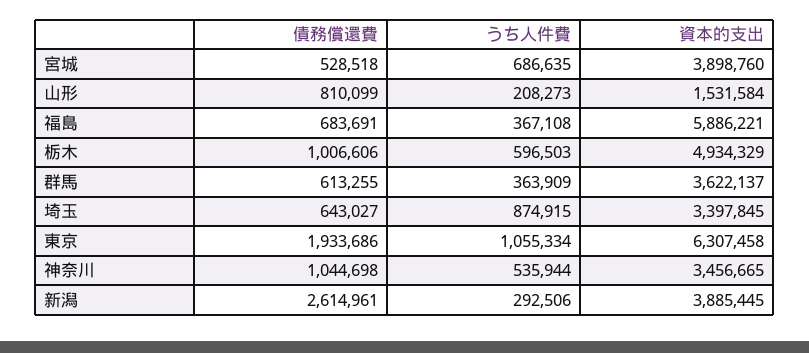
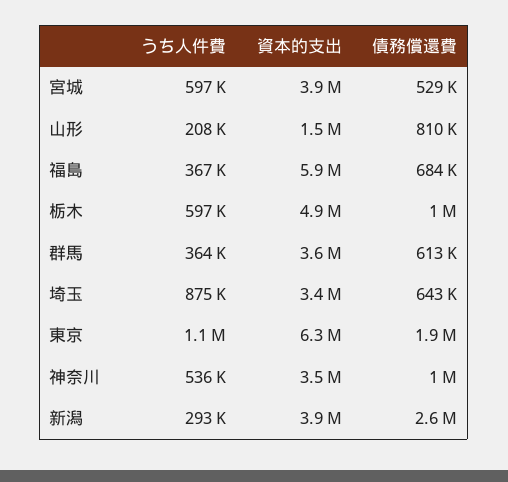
  {
    "債務償還費": {
      "宮城": 528518,
      "山形": 810099,
      "福島": 683691,
      "栃木": 1006606,
      "群馬": 613255,
      "埼玉": 643027,
      "東京": 1933686,
      "神奈川": 1044698,
      "新潟": 2614961
    },
    "うち人件費": {
-     "宮城": 686635,
+     "宮城": 597000,
      "山形": 208273,
      "福島": 367108,
      "栃木": 596503,
      "群馬": 363909,
      "埼玉": 874915,
      "東京": 1055334,
      "神奈川": 535944,
      "新潟": 292506
    },
    "資本的支出": {
      "宮城": 3898760,
      "山形": 1531584,
      "福島": 5886221,
      "栃木": 4934329,
      "群馬": 3622137,
      "埼玉": 3397845,
      "東京": 6307458,
      "神奈川": 3456665,
      "新潟": 3885445
    }
  }

